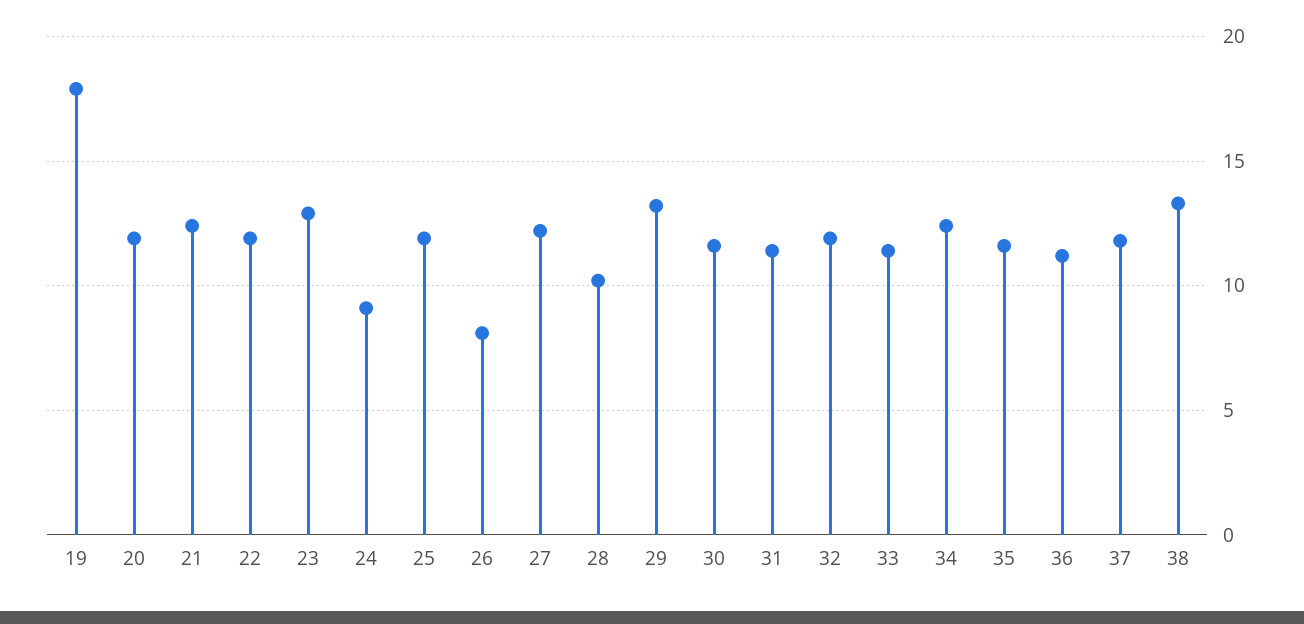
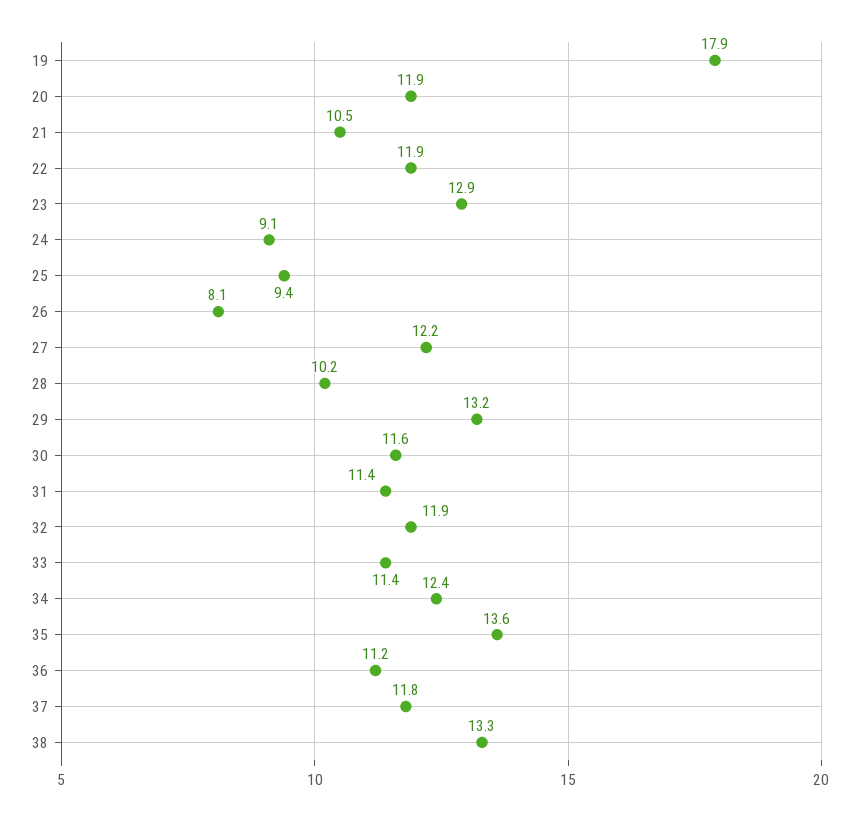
  {
    "19": 17.9,
    "20": 11.9,
-   "21": 12.5,
+   "21": 10.5,
    "22": 11.9,
    "23": 12.9,
    "24": 9.1,
-   "25": 12,
+   "25": 9.4,
    "26": 8.1,
    "27": 12.2,
    "28": 10.2,
    "29": 13.2,
    "30": 11.6,
    "31": 11.4,
    "32": 11.9,
    "33": 11.4,
    "34": 12.4,
-   "35": 11.5,
+   "35": 13.6,
    "36": 11.2,
    "37": 11.8,
    "38": 13.3
  }

